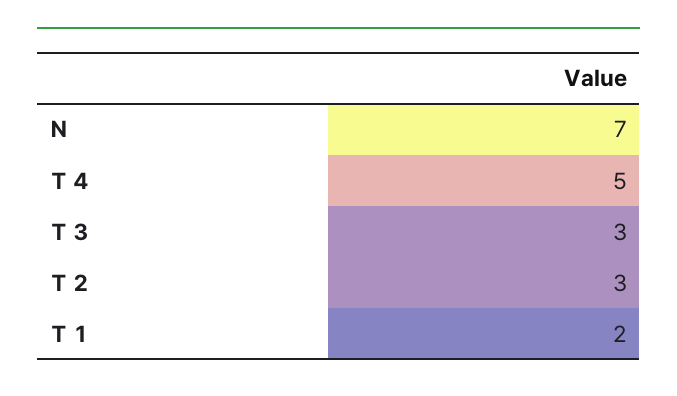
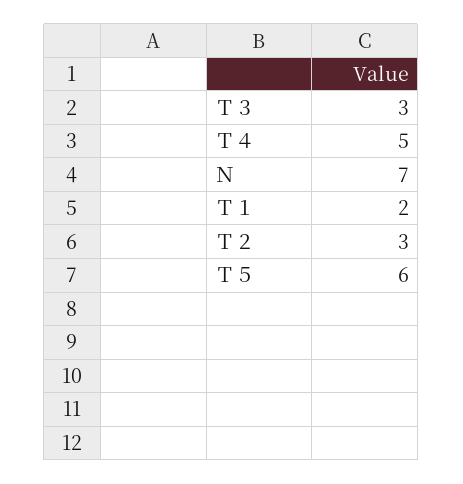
  {
    "Ｎ": 7,
    "Ｔ４": 5,
    "Ｔ３": 3,
    "Ｔ２": 3,
-   "Ｔ１": 2
+   "Ｔ１": 2,
+   "Ｔ５": 6
  }

